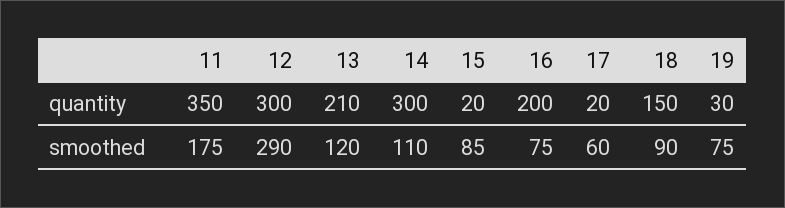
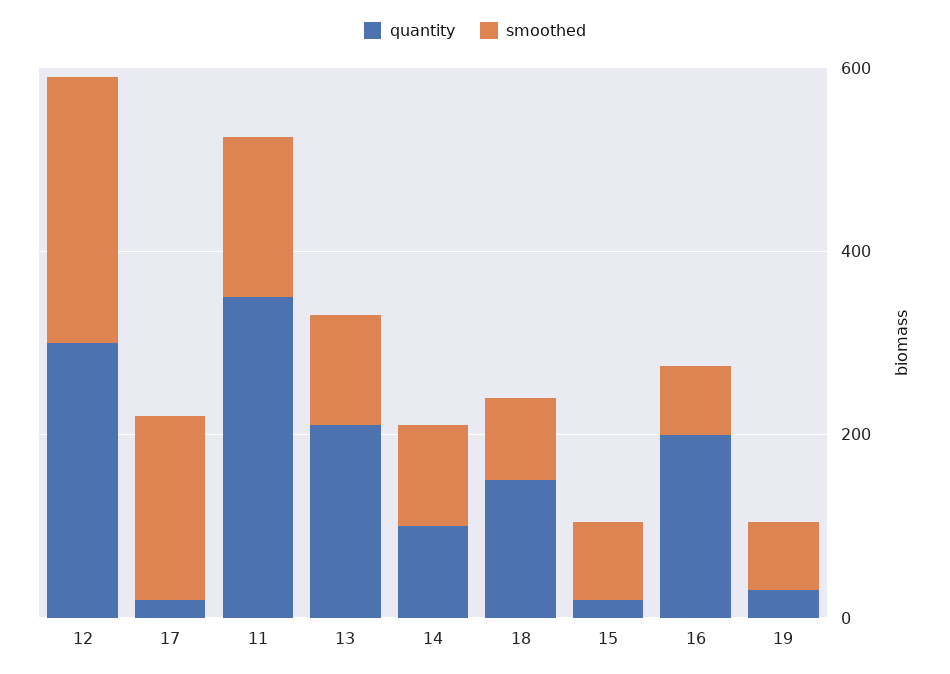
  {
    "quantity": {
      "11": 350,
      "12": 300,
      "13": 210,
-     "14": 300,
+     "14": 100,
      "15": 20,
      "16": 200,
      "17": 20,
      "18": 150,
      "19": 30
    },
    "smoothed": {
      "11": 175,
      "12": 290,
      "13": 120,
      "14": 110,
      "15": 85,
      "16": 75,
-     "17": 60,
+     "17": 200,
      "18": 90,
      "19": 75
    }
  }

